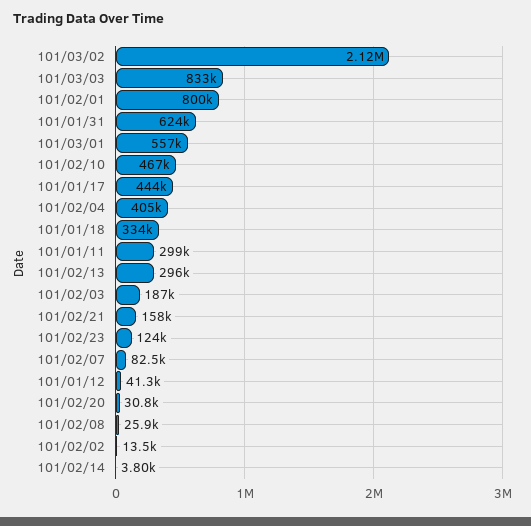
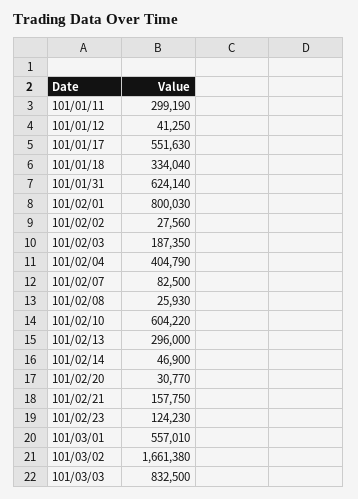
  {
-   "101/03/02": 2120000,
+   "101/03/02": 1661380,
    "101/03/03": 832500,
    "101/02/01": 800030,
    "101/01/31": 624140,
    "101/03/01": 557010,
-   "101/02/10": 467000,
+   "101/02/10": 604220,
-   "101/01/17": 444000,
+   "101/01/17": 551630,
    "101/02/04": 404790,
    "101/01/18": 334040,
    "101/01/11": 299190,
    "101/02/13": 296000,
    "101/02/03": 187350,
    "101/02/21": 157750,
    "101/02/23": 124230,
    "101/02/07": 82500,
    "101/01/12": 41250,
    "101/02/20": 30770,
    "101/02/08": 25930,
-   "101/02/02": 13500,
+   "101/02/02": 27560,
-   "101/02/14": 3800
+   "101/02/14": 46900
  }

